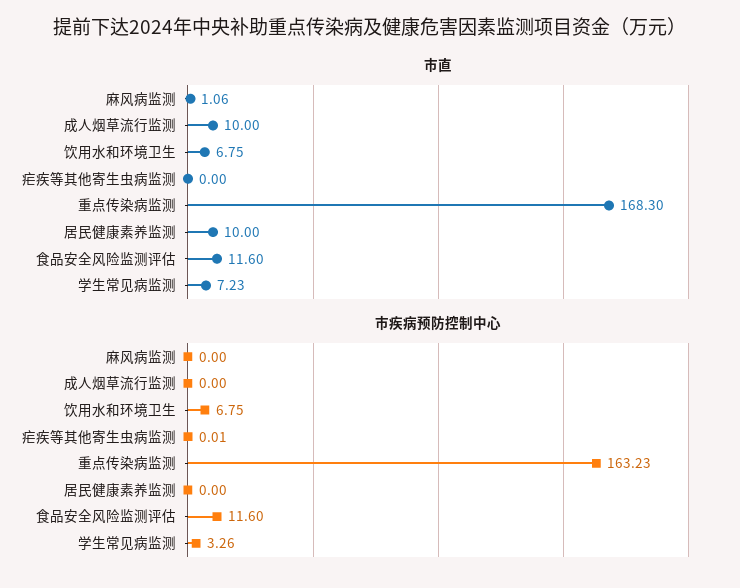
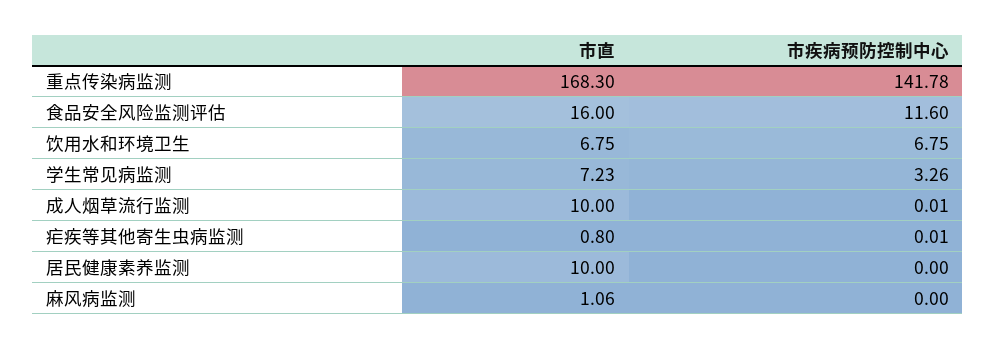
  {
    "市直": {
      "麻风病监测": 1.06,
      "成人烟草流行监测": 10,
      "饮用水和环境卫生": 6.75,
-     "疟疾等其他寄生虫病监测": 0,
+     "疟疾等其他寄生虫病监测": 0.8,
      "重点传染病监测": 168.3,
      "居民健康素养监测": 10,
-     "食品安全风险监测评估": 11.6,
+     "食品安全风险监测评估": 16,
      "学生常见病监测": 7.23
    },
    "市疾病预防控制中心": {
      "麻风病监测": 0,
-     "成人烟草流行监测": 0,
+     "成人烟草流行监测": 0.01,
      "饮用水和环境卫生": 6.75,
      "疟疾等其他寄生虫病监测": 0.01,
-     "重点传染病监测": 163.23,
+     "重点传染病监测": 141.78,
      "居民健康素养监测": 0,
      "食品安全风险监测评估": 11.6,
      "学生常见病监测": 3.26
    }
  }

